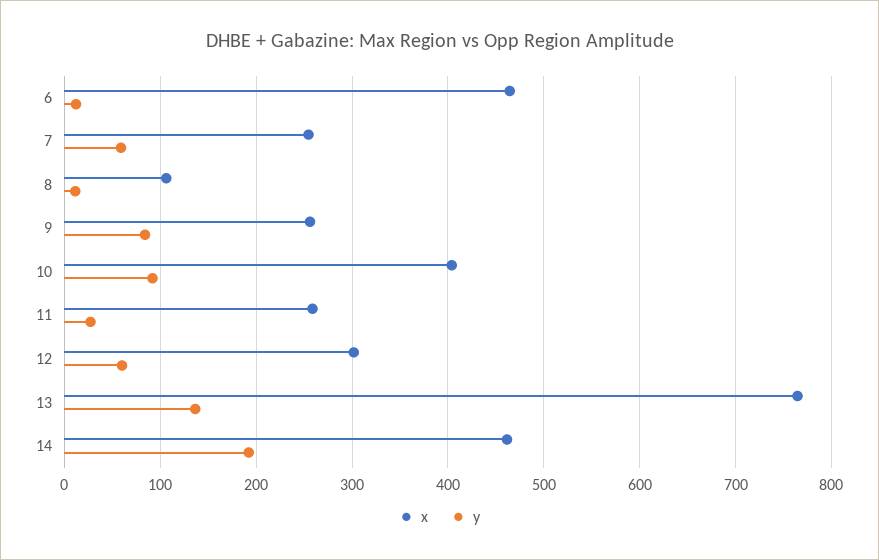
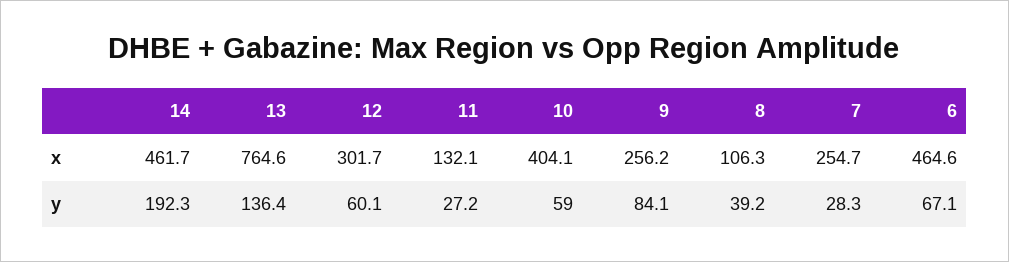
  {
    "x": {
      "6": 464.6,
      "7": 254.7,
      "8": 106.3,
      "9": 256.2,
      "10": 404.1,
-     "11": 260,
+     "11": 132.1,
      "12": 301.7,
      "13": 764.6,
      "14": 461.7
    },
    "y": {
-     "6": 10,
+     "6": 67.1,
-     "7": 60,
+     "7": 28.3,
-     "8": 10,
+     "8": 39.2,
      "9": 84.1,
-     "10": 90,
+     "10": 59,
      "11": 27.2,
      "12": 60.1,
      "13": 136.4,
      "14": 192.3
    }
  }

